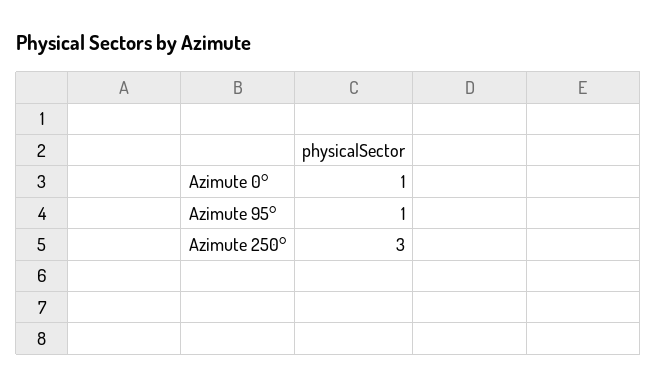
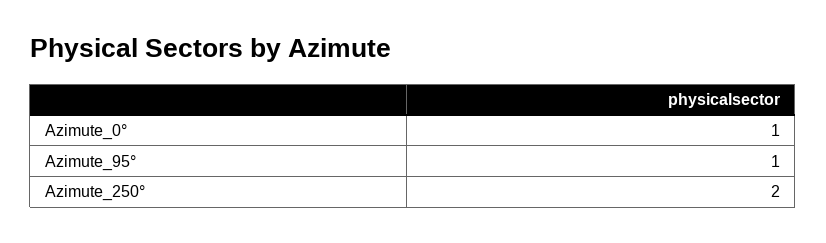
  {
    "Azimute 0°": 1,
    "Azimute 95°": 1,
-   "Azimute 250°": 3
+   "Azimute 250°": 2
  }

